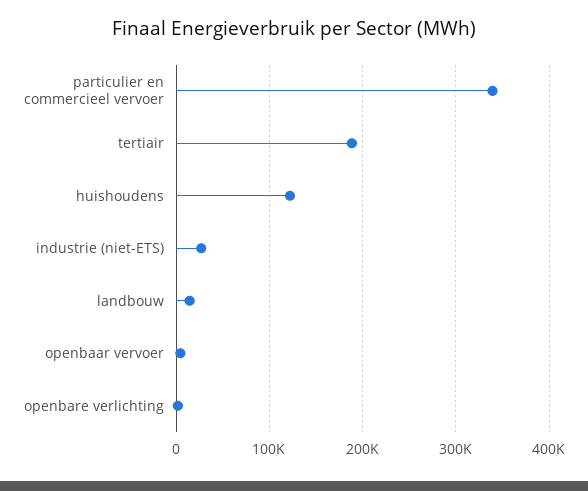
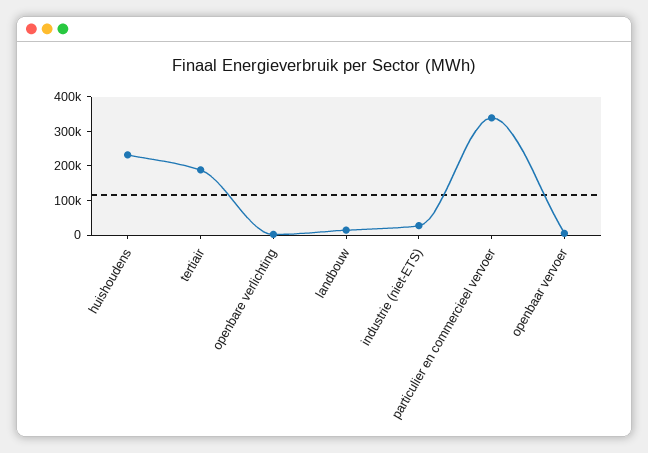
  {
    "particulier en commercieel vervoer": 340000,
    "tertiair": 190000,
-   "huishoudens": 120000,
+   "huishoudens": 225000,
    "industrie (niet-ETS)": 30000,
    "landbouw": 10000,
    "openbaar vervoer": 0,
    "openbare verlichting": 0
  }

